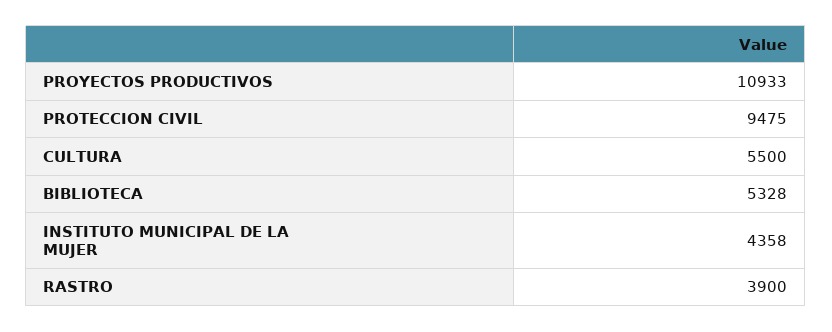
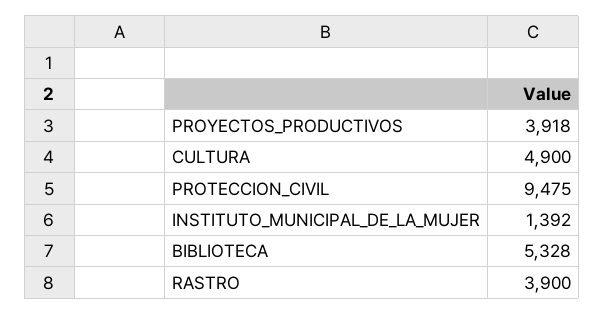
  {
-   "PROYECTOS PRODUCTIVOS": 10933,
+   "PROYECTOS PRODUCTIVOS": 3918,
    "PROTECCION CIVIL": 9475,
-   "CULTURA": 5500,
+   "CULTURA": 4900,
    "BIBLIOTECA": 5328,
-   "INSTITUTO MUNICIPAL DE LA MUJER": 4358,
+   "INSTITUTO MUNICIPAL DE LA MUJER": 1392,
    "RASTRO": 3900
  }

